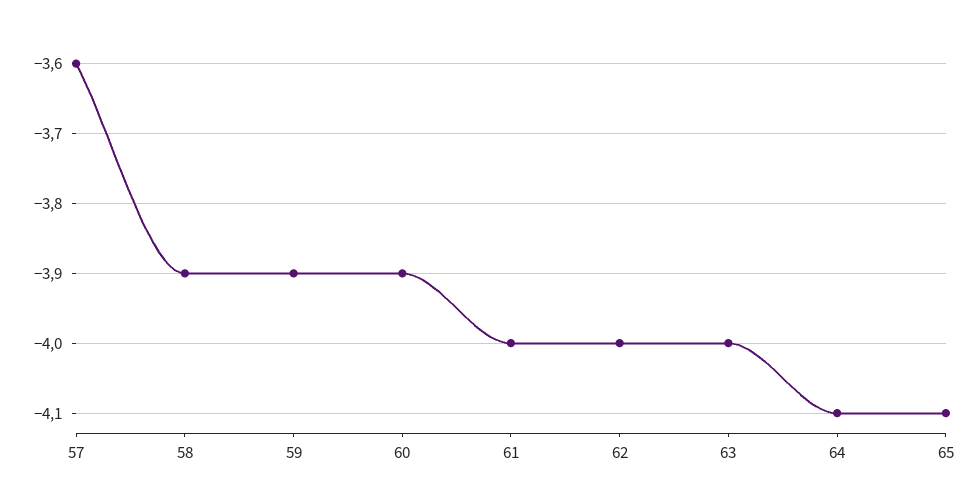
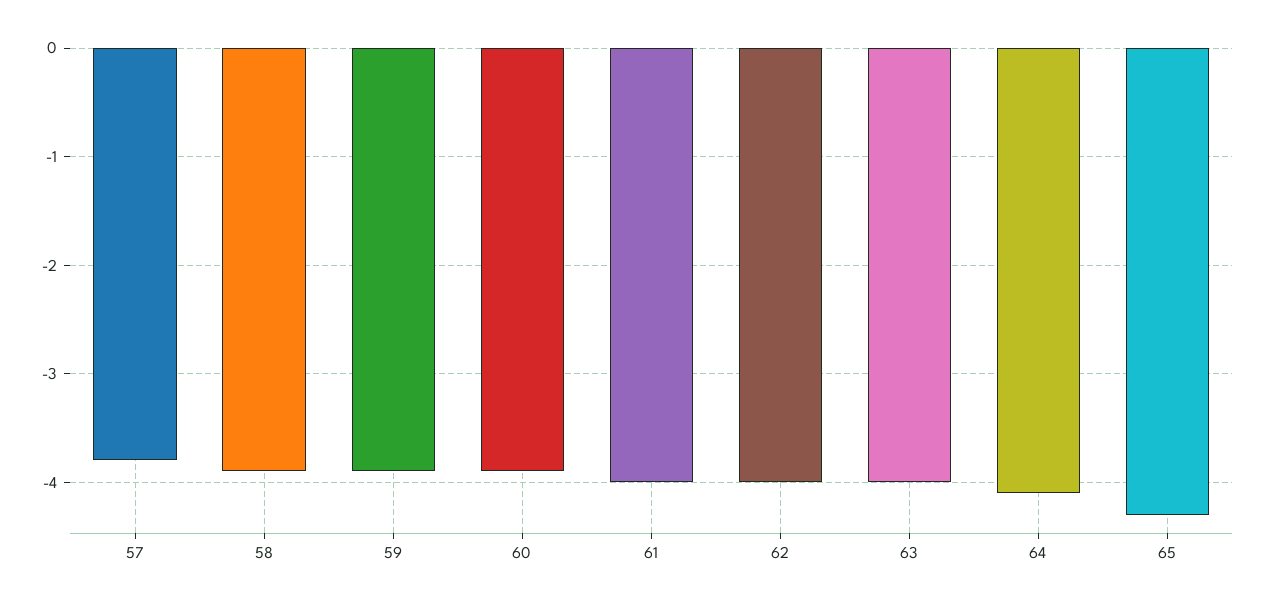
  {
-   "57": -3.6,
+   "57": -3.8,
    "58": -3.9,
    "59": -3.9,
    "60": -3.9,
    "61": -4,
    "62": -4,
    "63": -4,
    "64": -4.1,
-   "65": -4.1
+   "65": -4.3
  }

